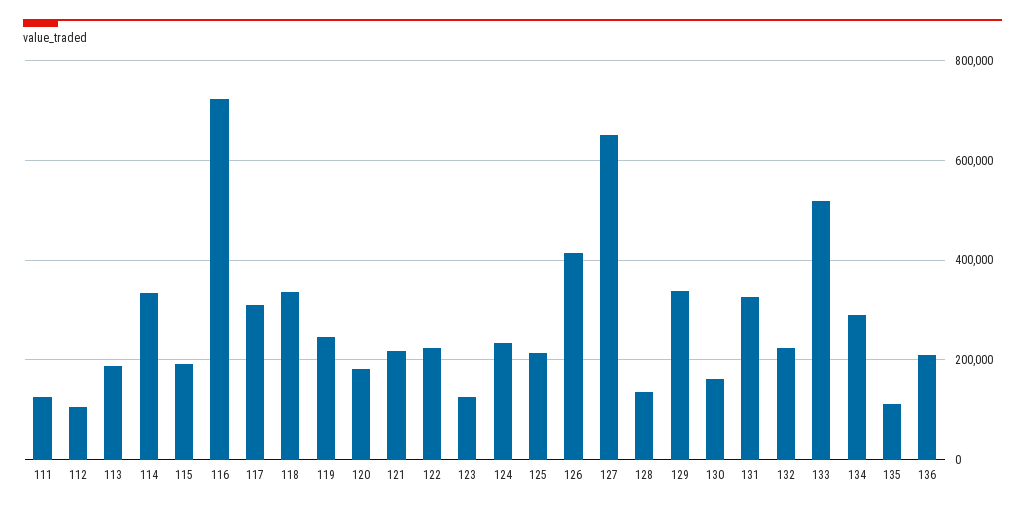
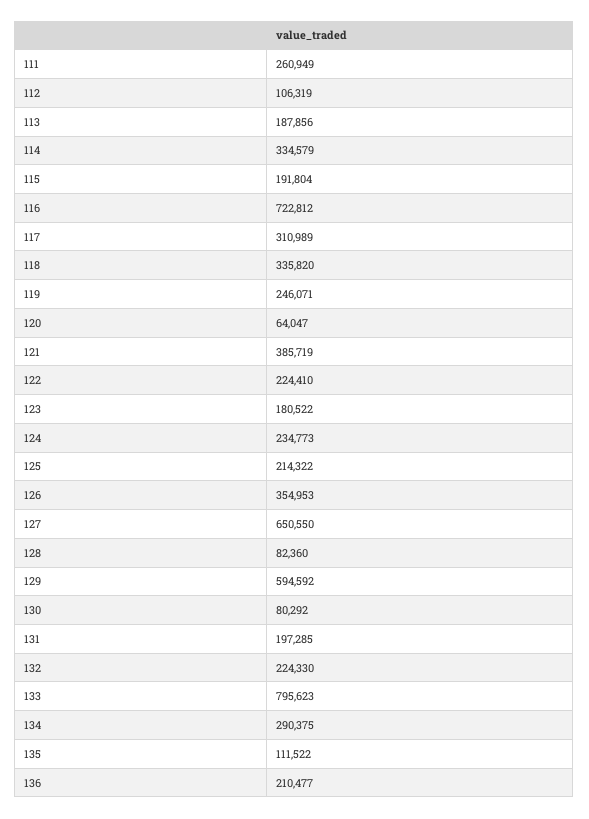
  {
-   "111": 120000,
+   "111": 260949,
    "112": 106319,
    "113": 187856,
    "114": 334579,
    "115": 191804,
    "116": 722812,
    "117": 310989,
    "118": 335820,
    "119": 246071,
-   "120": 180000,
+   "120": 64047,
-   "121": 220000,
+   "121": 385719,
    "122": 224410,
-   "123": 120000,
+   "123": 180522,
    "124": 234773,
    "125": 214322,
-   "126": 420000,
+   "126": 354953,
    "127": 650550,
-   "128": 140000,
+   "128": 82360,
-   "129": 340000,
+   "129": 594592,
-   "130": 160000,
+   "130": 80292,
-   "131": 320000,
+   "131": 197285,
    "132": 224330,
-   "133": 520000,
+   "133": 795623,
    "134": 290375,
    "135": 111522,
    "136": 210477
  }

